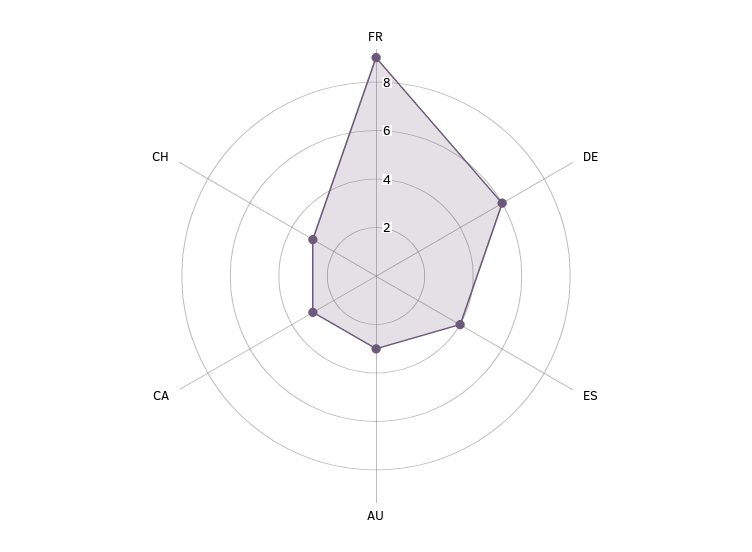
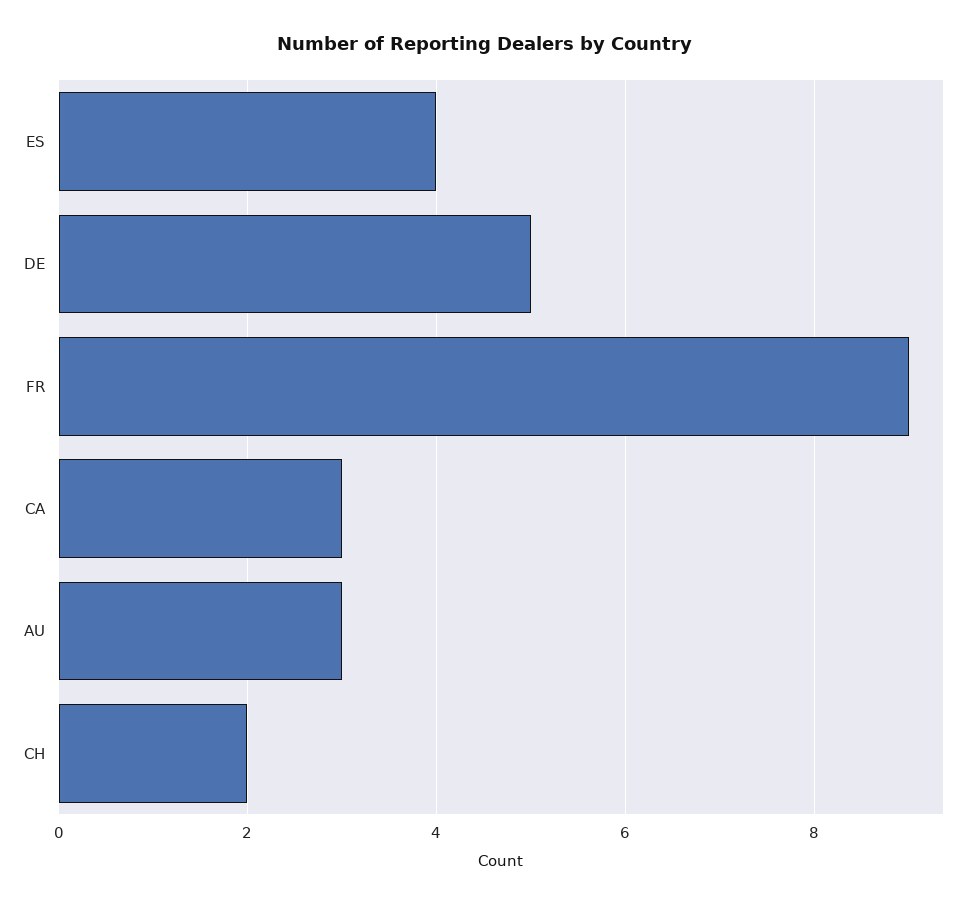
  {
    "FR": 9,
-   "DE": 6,
+   "DE": 5,
    "ES": 4,
    "AU": 3,
    "CA": 3,
-   "CH": 3
+   "CH": 2
  }

